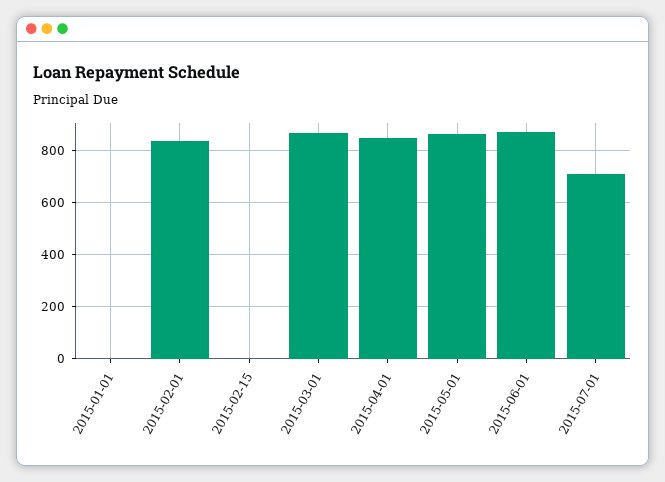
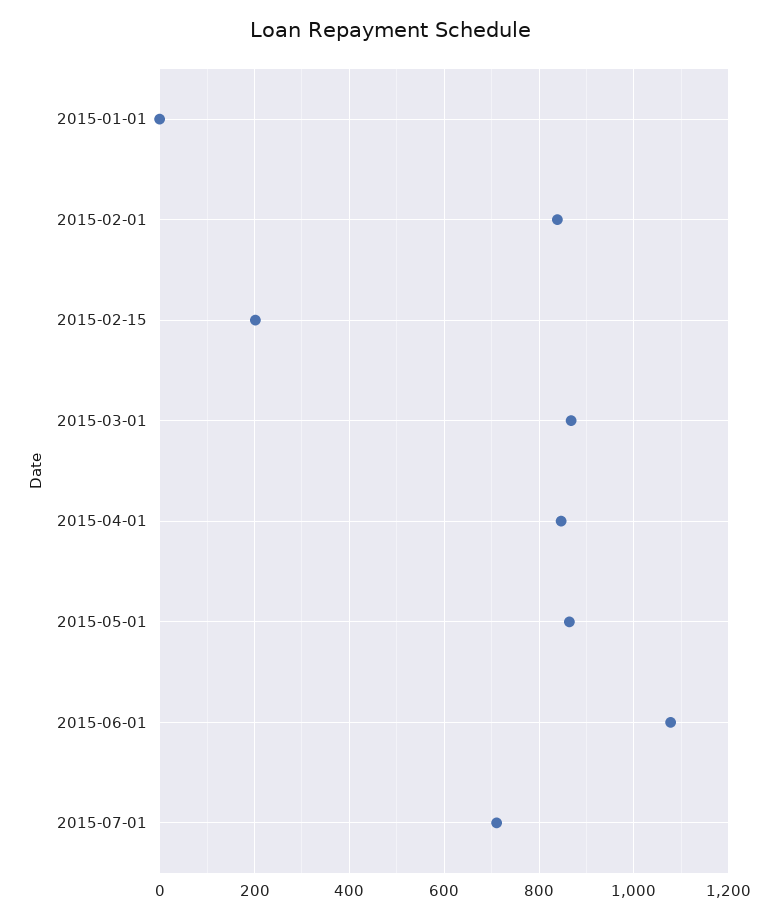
  {
    "2015-01-01": 0,
    "2015-02-01": 840,
-   "2015-02-15": 0,
+   "2015-02-15": 200,
    "2015-03-01": 860,
    "2015-04-01": 840,
    "2015-05-01": 860,
-   "2015-06-01": 875,
+   "2015-06-01": 1080,
    "2015-07-01": 720
  }

